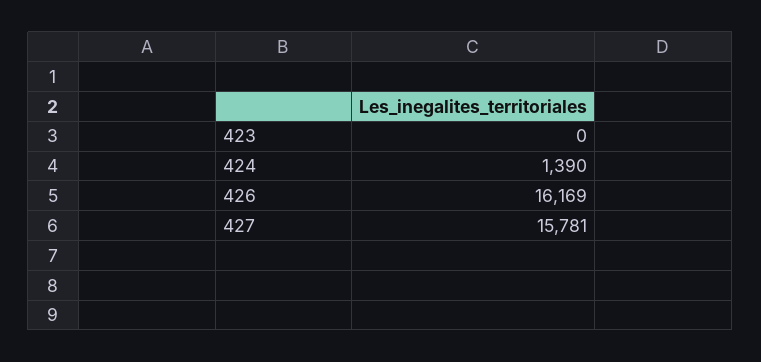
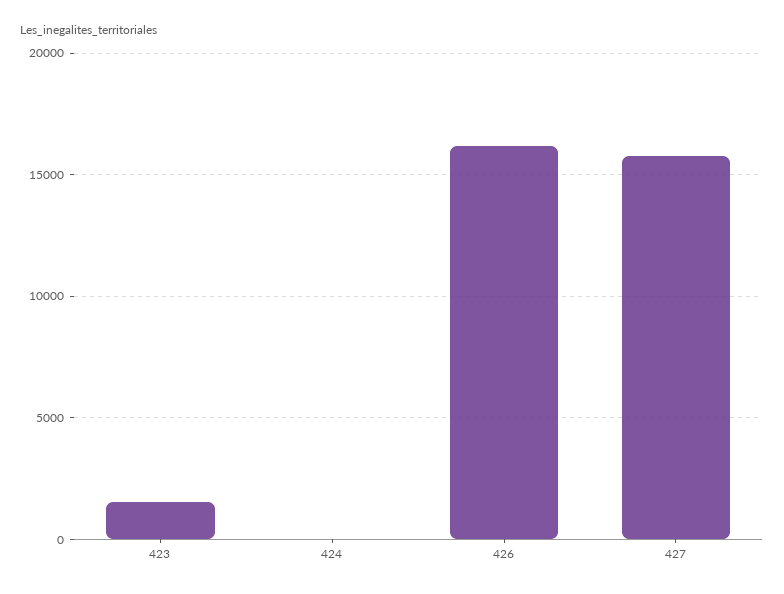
  {
-   "423": 0,
+   "423": 1500,
-   "424": 1390,
+   "424": 0,
    "426": 16169,
    "427": 15781
  }

